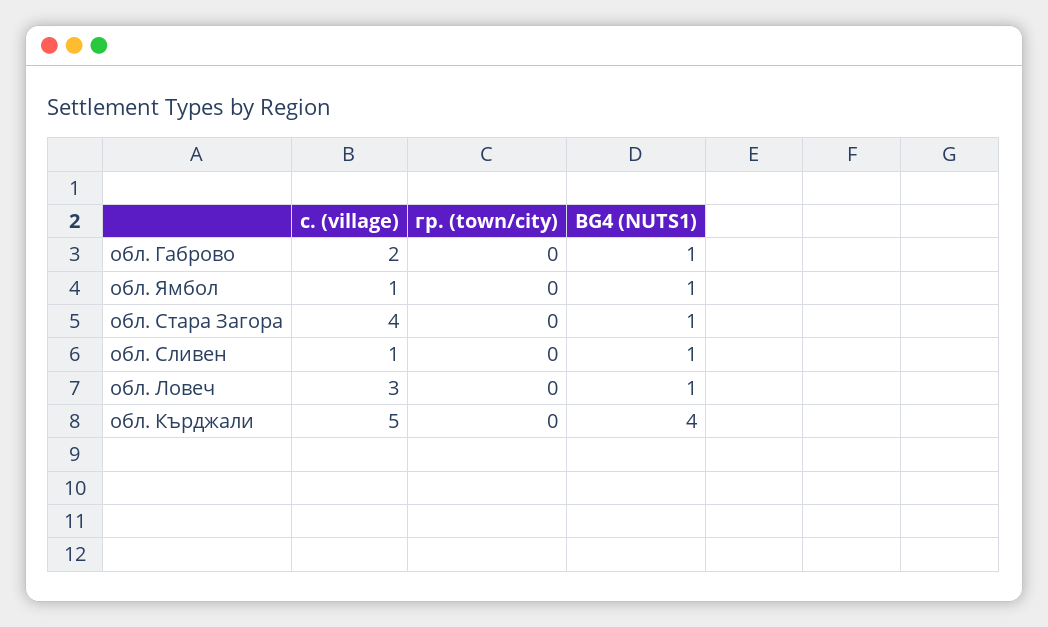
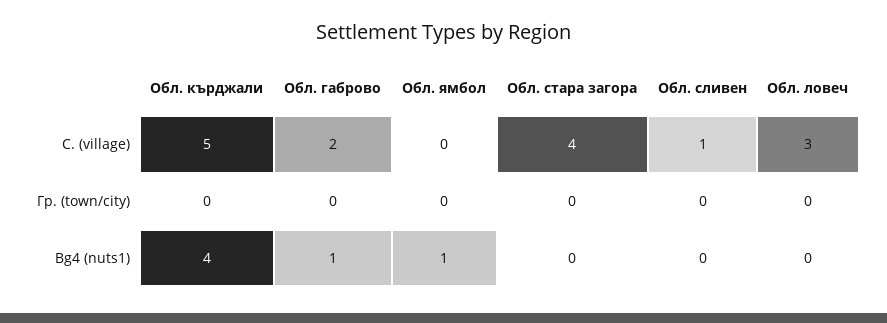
  {
    "с. (village)": {
      "обл. Габрово": 2,
-     "обл. Ямбол": 1,
+     "обл. Ямбол": 0,
      "обл. Стара Загора": 4,
      "обл. Сливен": 1,
      "обл. Ловеч": 3,
      "обл. Кърджали": 5
    },
    "гр. (town/city)": {
      "обл. Габрово": 0,
      "обл. Ямбол": 0,
      "обл. Стара Загора": 0,
      "обл. Сливен": 0,
      "обл. Ловеч": 0,
      "обл. Кърджали": 0
    },
    "BG4 (NUTS1)": {
      "обл. Габрово": 1,
      "обл. Ямбол": 1,
-     "обл. Стара Загора": 1,
+     "обл. Стара Загора": 0,
-     "обл. Сливен": 1,
+     "обл. Сливен": 0,
-     "обл. Ловеч": 1,
+     "обл. Ловеч": 0,
      "обл. Кърджали": 4
    }
  }

